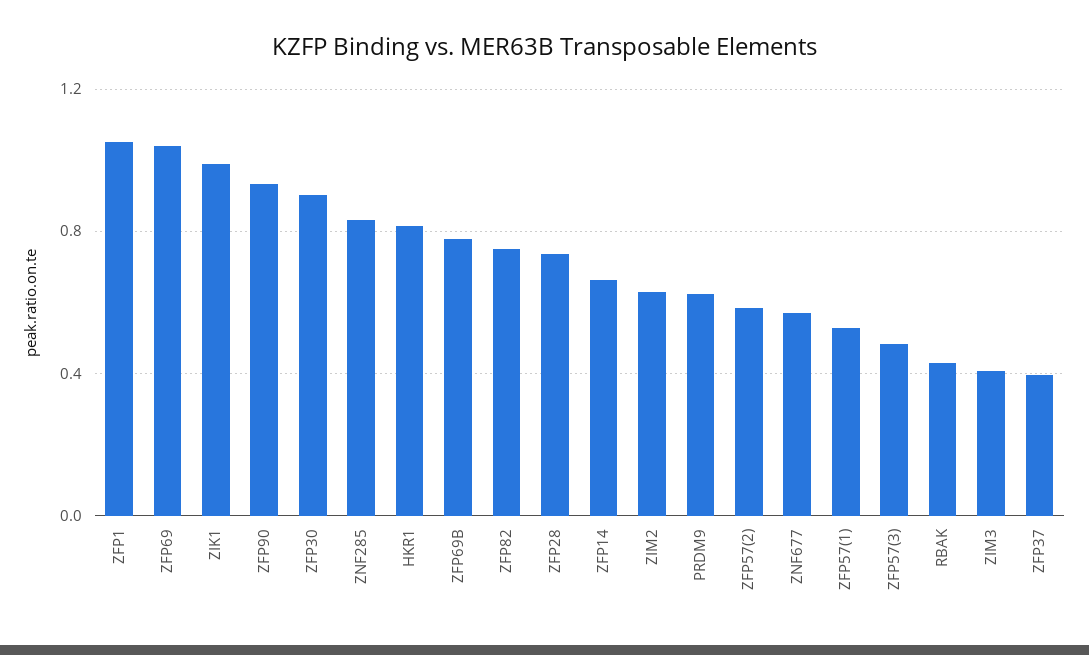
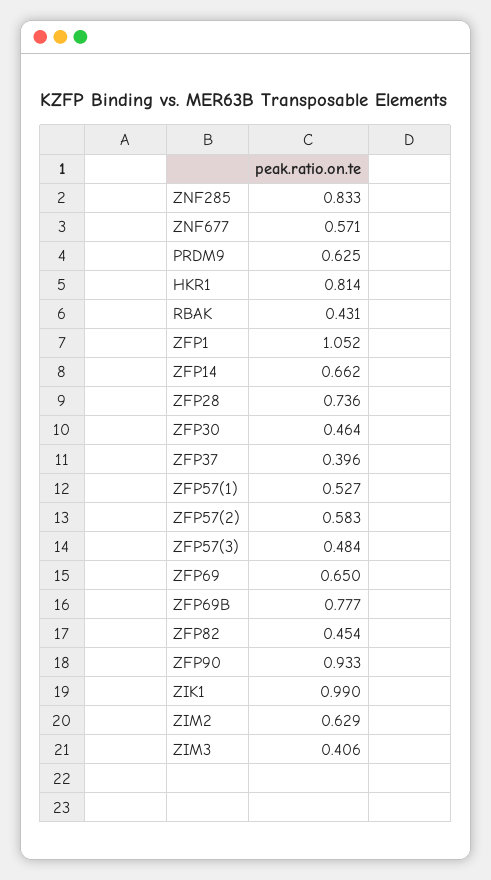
  {
    "ZFP1": 1.052,
-   "ZFP69": 1.05,
+   "ZFP69": 0.65,
    "ZIK1": 0.99,
    "ZFP90": 0.933,
-   "ZFP30": 0.9,
+   "ZFP30": 0.464,
    "ZNF285": 0.833,
    "HKR1": 0.814,
    "ZFP69B": 0.777,
-   "ZFP82": 0.75,
+   "ZFP82": 0.454,
    "ZFP28": 0.736,
    "ZFP14": 0.662,
    "ZIM2": 0.629,
    "PRDM9": 0.625,
    "ZFP57(2)": 0.583,
    "ZNF677": 0.571,
    "ZFP57(1)": 0.527,
    "ZFP57(3)": 0.484,
    "RBAK": 0.431,
    "ZIM3": 0.406,
    "ZFP37": 0.396
  }

